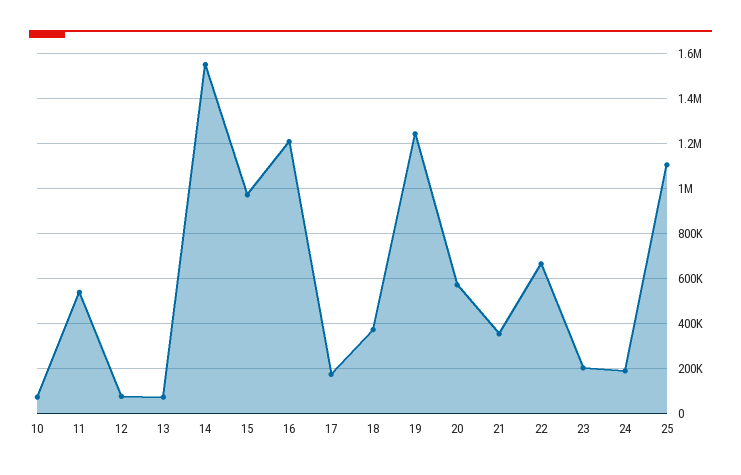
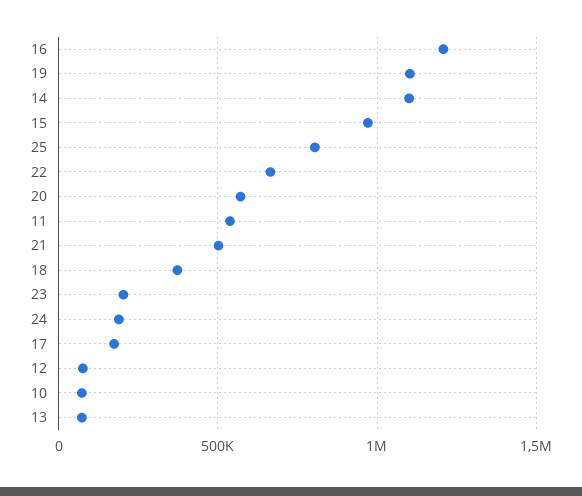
  {
    "10": 50000,
    "11": 550000,
    "12": 100000,
    "13": 50000,
-   "14": 1550000,
+   "14": 1100000,
    "15": 950000,
    "16": 1200000,
    "17": 150000,
    "18": 350000,
-   "19": 1250000,
+   "19": 1100000,
    "20": 550000,
-   "21": 350000,
+   "21": 500000,
    "22": 650000,
    "23": 200000,
    "24": 200000,
-   "25": 1100000
+   "25": 800000
  }

